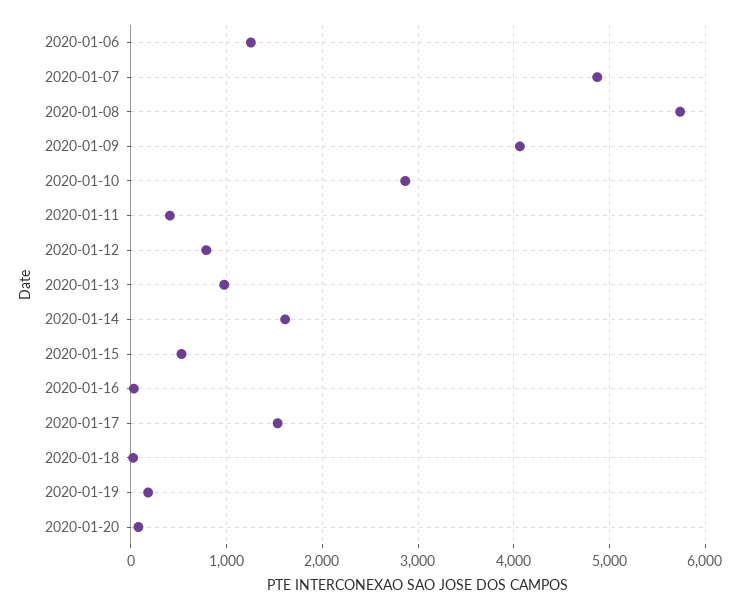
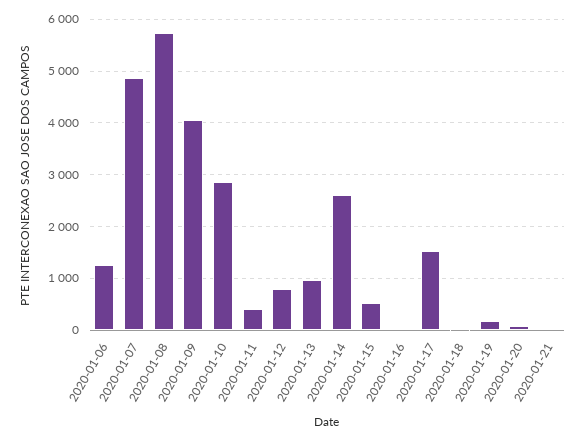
  {
    "2020-01-06": 1300,
    "2020-01-07": 4900,
    "2020-01-08": 5700,
    "2020-01-09": 4100,
    "2020-01-10": 2900,
    "2020-01-11": 400,
    "2020-01-12": 800,
    "2020-01-13": 1000,
-   "2020-01-14": 1600,
+   "2020-01-14": 2600,
    "2020-01-15": 500,
    "2020-01-16": 0,
    "2020-01-17": 1500,
    "2020-01-18": 0,
    "2020-01-19": 200,
-   "2020-01-20": 100
+   "2020-01-20": 100,
+   "2020-01-21": 0
  }

